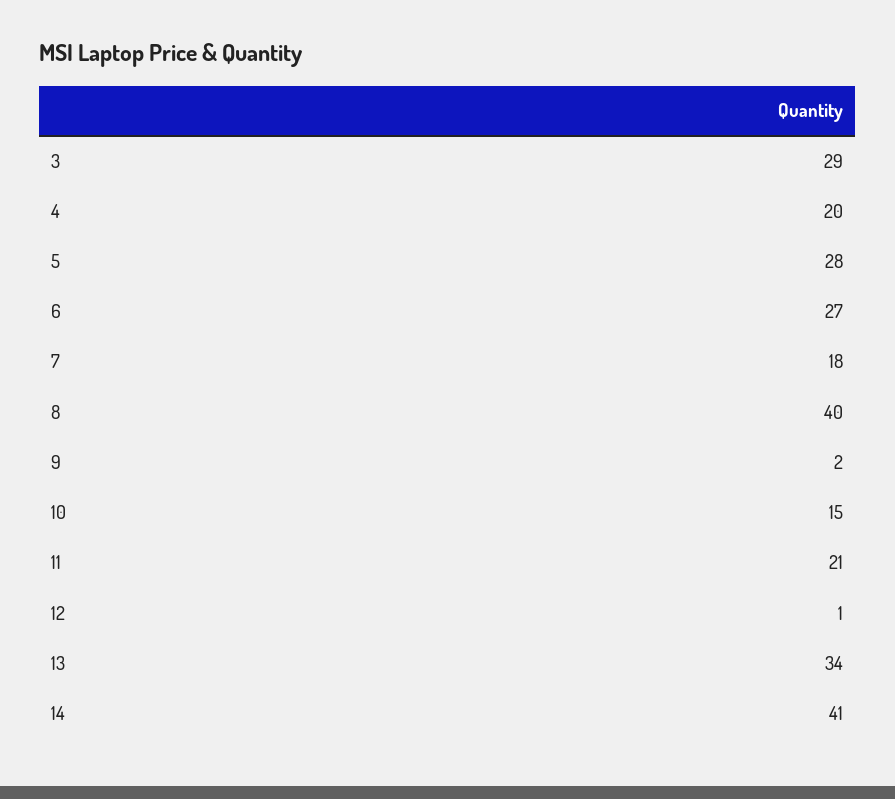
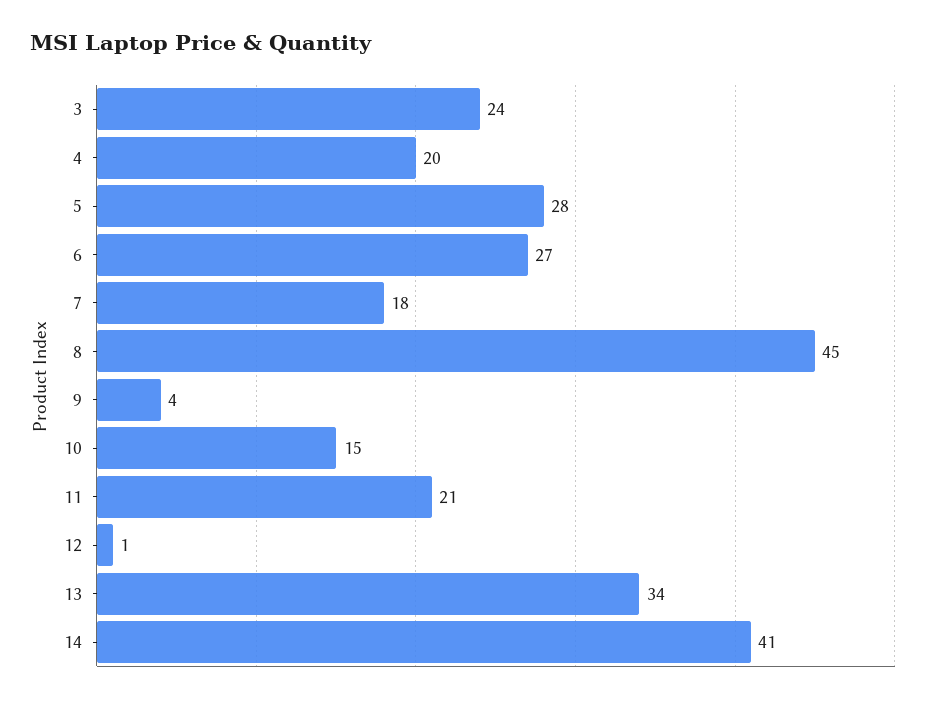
  {
-   "3": 29,
+   "3": 24,
    "4": 20,
    "5": 28,
    "6": 27,
    "7": 18,
-   "8": 40,
+   "8": 45,
-   "9": 2,
+   "9": 4,
    "10": 15,
    "11": 21,
    "12": 1,
    "13": 34,
    "14": 41
  }

